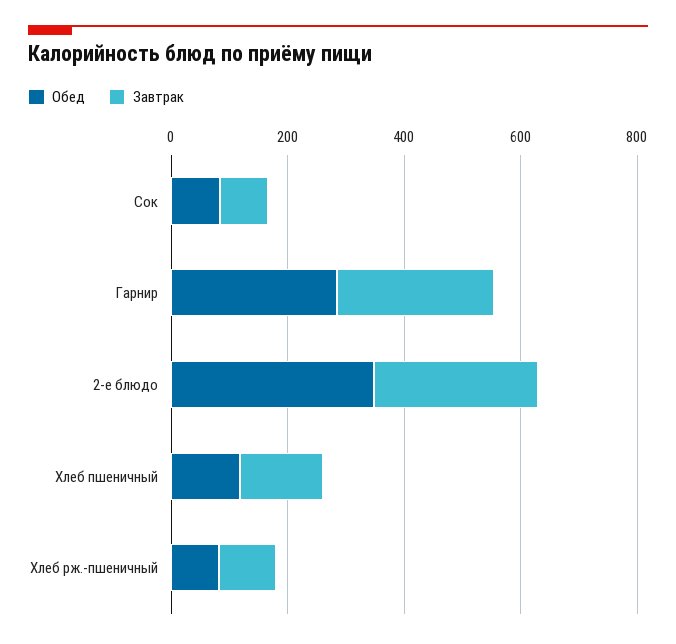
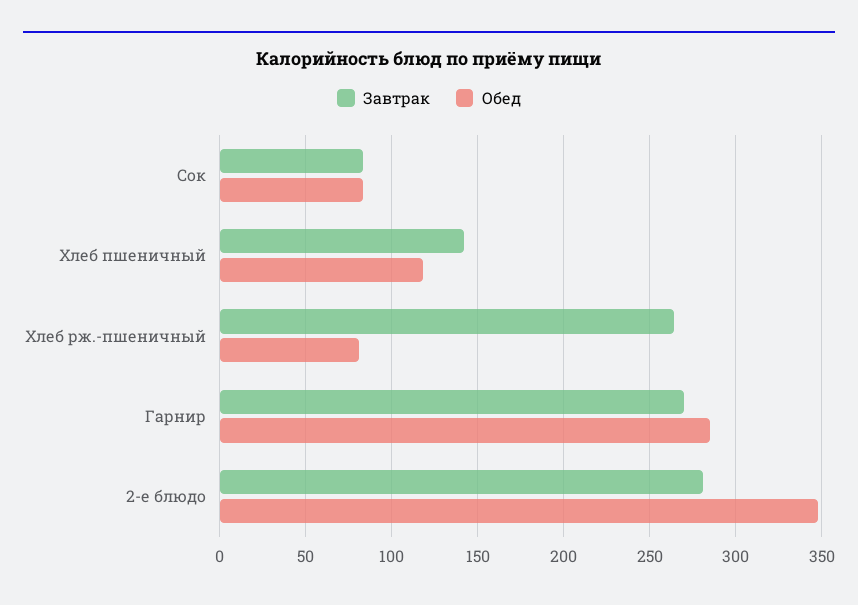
  {
    "Обед": {
      "Сок": 85,
      "Гарнир": 285,
      "2-е блюдо": 350,
      "Хлеб пшеничный": 120,
      "Хлеб рж.-пшеничный": 80
    },
    "Завтрак": {
      "Сок": 85,
      "Гарнир": 270,
      "2-е блюдо": 280,
      "Хлеб пшеничный": 140,
-     "Хлеб рж.-пшеничный": 100
+     "Хлеб рж.-пшеничный": 265
    }
  }

